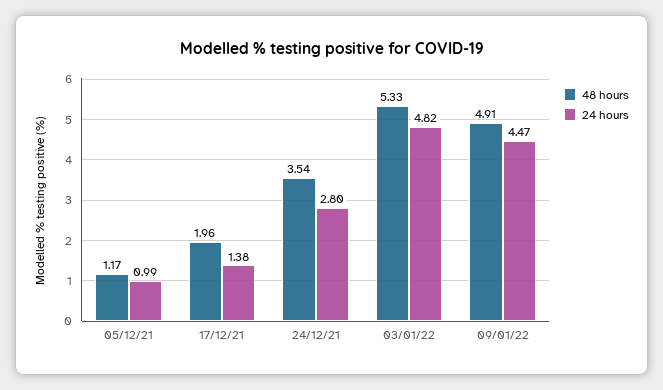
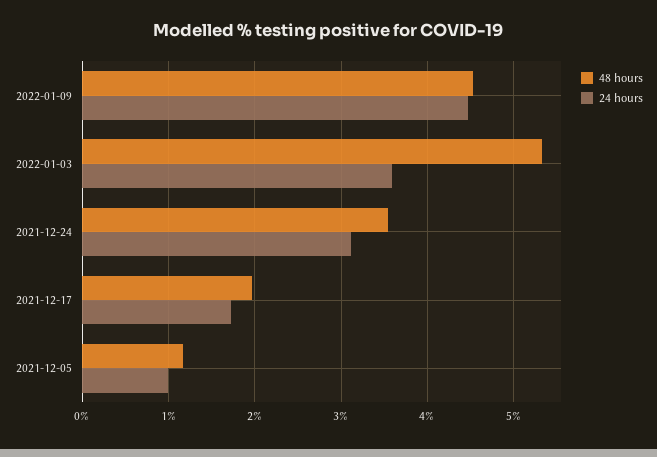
  {
    "48 hours": {
      "05/12/21": 1.17,
      "17/12/21": 1.96,
      "24/12/21": 3.54,
      "03/01/22": 5.33,
-     "09/01/22": 4.91
+     "09/01/22": 4.5
    },
    "24 hours": {
      "05/12/21": 0.99,
-     "17/12/21": 1.38,
+     "17/12/21": 1.7,
-     "24/12/21": 2.8,
+     "24/12/21": 3.1,
-     "03/01/22": 4.82,
+     "03/01/22": 3.6,
      "09/01/22": 4.47
    }
  }

